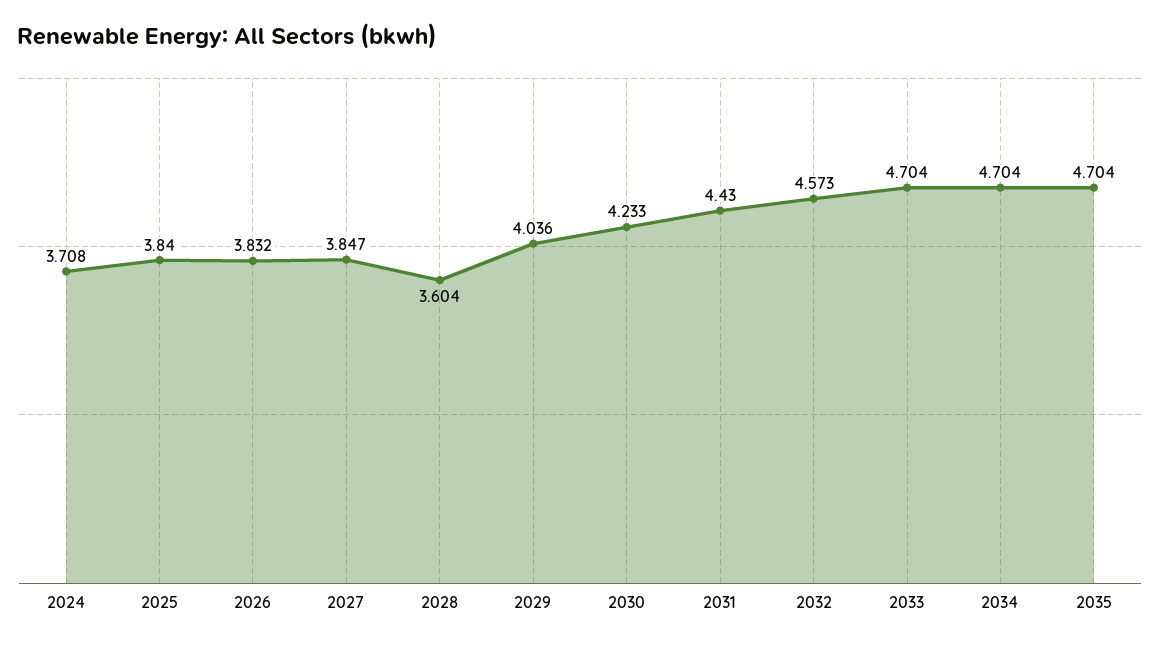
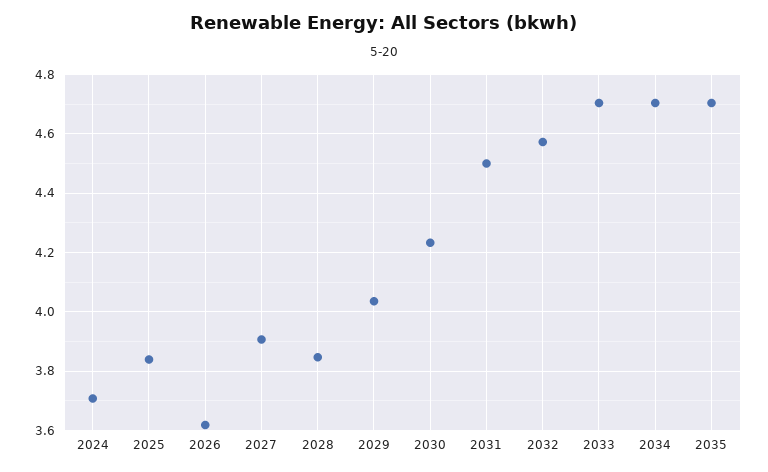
  {
    "2024": 3.708,
    "2025": 3.84,
-   "2026": 3.832,
+   "2026": 3.625,
-   "2027": 3.847,
+   "2027": 3.9,
-   "2028": 3.604,
+   "2028": 3.85,
    "2029": 4.036,
    "2030": 4.233,
-   "2031": 4.43,
+   "2031": 4.5,
    "2032": 4.573,
    "2033": 4.704,
    "2034": 4.704,
    "2035": 4.704
  }

